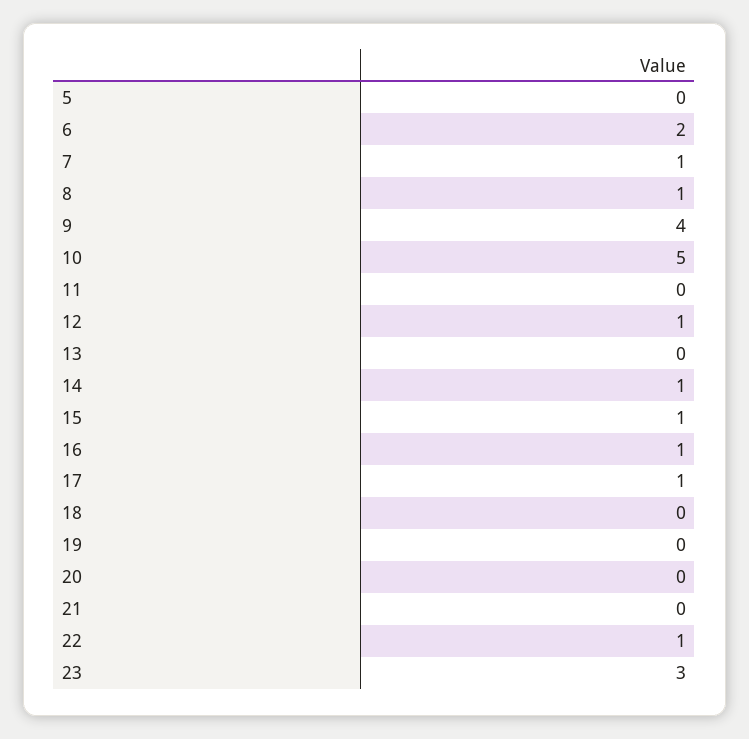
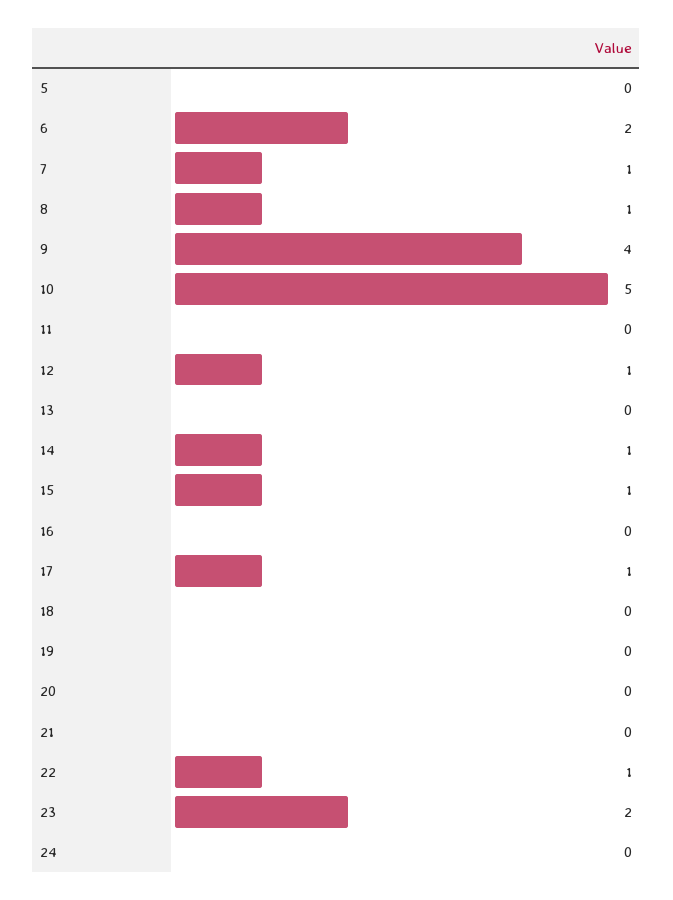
  {
    "5": 0,
    "6": 2,
    "7": 1,
    "8": 1,
    "9": 4,
    "10": 5,
    "11": 0,
    "12": 1,
    "13": 0,
    "14": 1,
    "15": 1,
-   "16": 1,
+   "16": 0,
    "17": 1,
    "18": 0,
    "19": 0,
    "20": 0,
    "21": 0,
    "22": 1,
-   "23": 3
+   "23": 2,
+   "24": 0
  }

